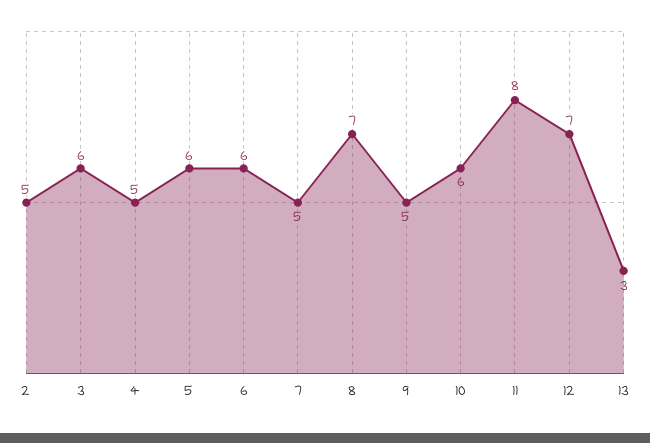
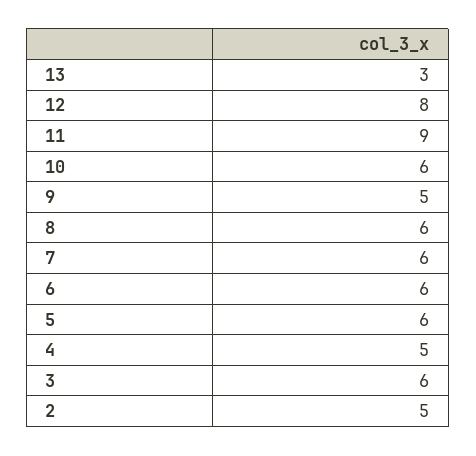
  {
    "2": 5,
    "3": 6,
    "4": 5,
    "5": 6,
    "6": 6,
-   "7": 5,
+   "7": 6,
-   "8": 7,
+   "8": 6,
    "9": 5,
    "10": 6,
-   "11": 8,
+   "11": 9,
-   "12": 7,
+   "12": 8,
    "13": 3
  }

